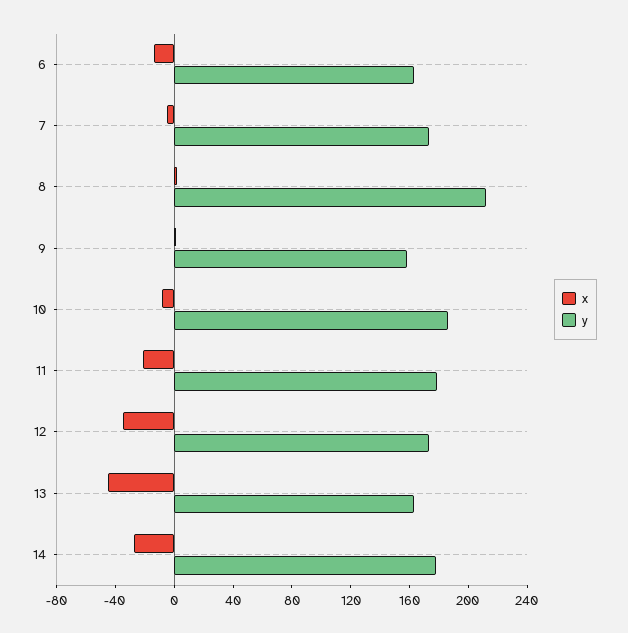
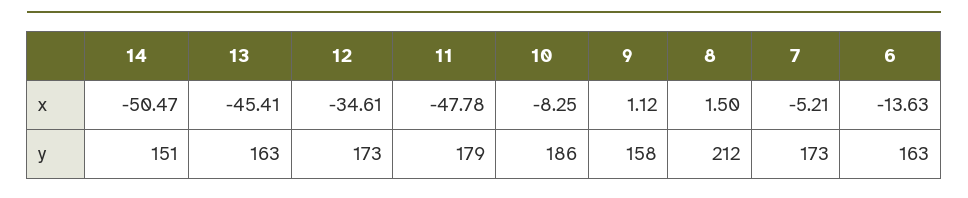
  {
    "x": {
      "6": -13.63,
      "7": -5.21,
      "8": 1.5,
      "9": 1.12,
      "10": -8.25,
-     "11": -20,
+     "11": -47.78,
      "12": -34.61,
      "13": -45.41,
-     "14": -30
+     "14": -50.47
    },
    "y": {
      "6": 163,
      "7": 173,
      "8": 212,
      "9": 158,
      "10": 186,
      "11": 179,
      "12": 173,
      "13": 163,
-     "14": 180
+     "14": 151
    }
  }

